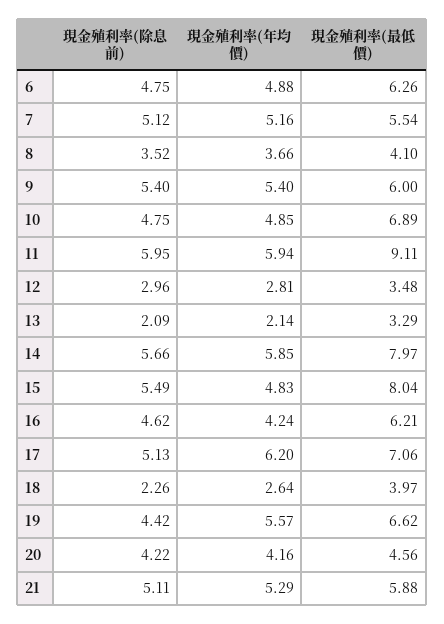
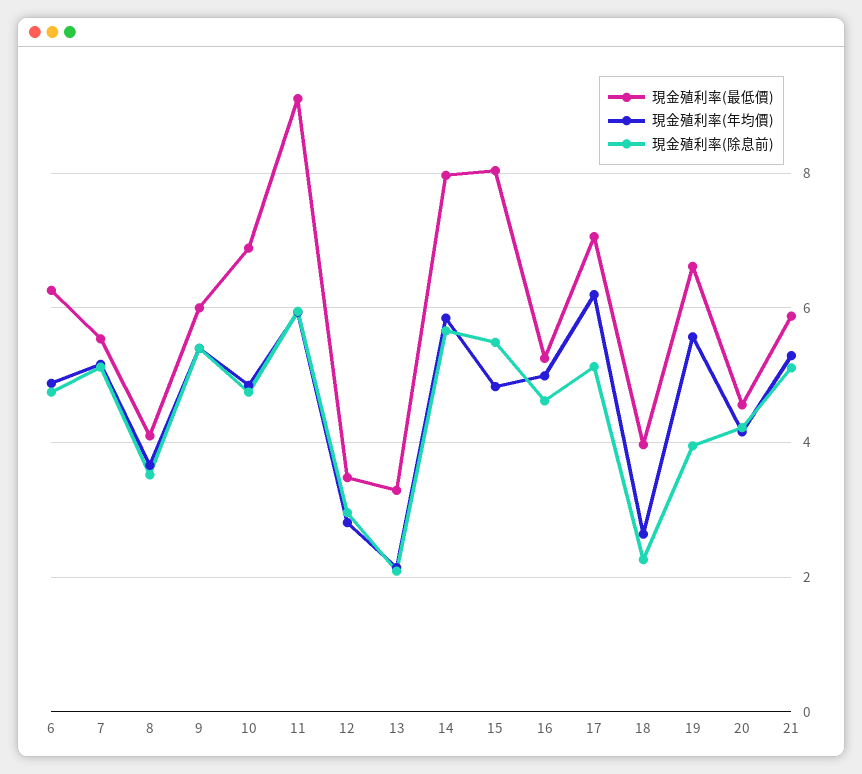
  {
    "現金殖利率(除息前)": {
      "6": 4.75,
      "7": 5.12,
      "8": 3.52,
      "9": 5.4,
      "10": 4.75,
      "11": 5.95,
      "12": 2.96,
      "13": 2.09,
      "14": 5.66,
      "15": 5.49,
      "16": 4.62,
      "17": 5.13,
      "18": 2.26,
-     "19": 4.42,
+     "19": 4,
      "20": 4.22,
      "21": 5.11
    },
    "現金殖利率(年均價)": {
      "6": 4.88,
      "7": 5.16,
      "8": 3.66,
      "9": 5.4,
      "10": 4.85,
      "11": 5.94,
      "12": 2.81,
      "13": 2.14,
      "14": 5.85,
      "15": 4.83,
-     "16": 4.24,
+     "16": 5,
      "17": 6.2,
      "18": 2.64,
      "19": 5.57,
      "20": 4.16,
      "21": 5.29
    },
    "現金殖利率(最低價)": {
      "6": 6.26,
      "7": 5.54,
      "8": 4.1,
      "9": 6,
      "10": 6.89,
      "11": 9.11,
      "12": 3.48,
      "13": 3.29,
      "14": 7.97,
      "15": 8.04,
-     "16": 6.21,
+     "16": 5.2,
      "17": 7.06,
      "18": 3.97,
      "19": 6.62,
      "20": 4.56,
      "21": 5.88
    }
  }

